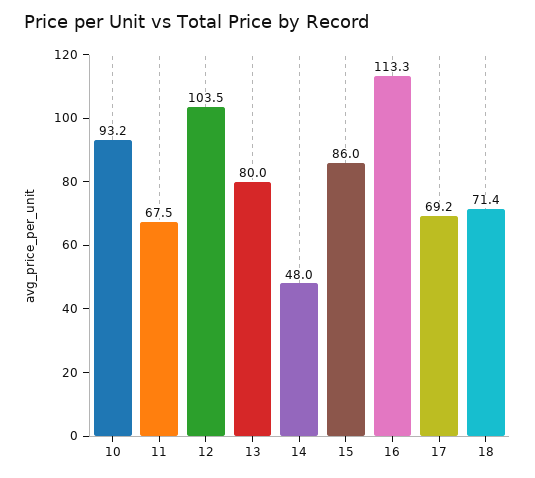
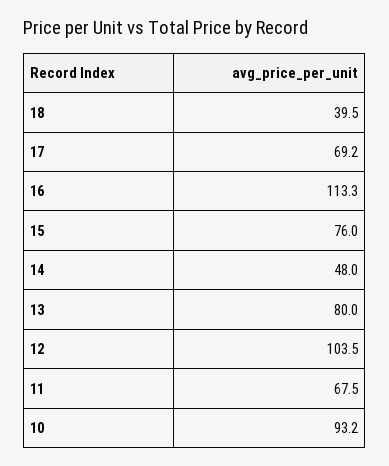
  {
    "10": 93.2,
    "11": 67.5,
    "12": 103.5,
    "13": 80,
    "14": 48,
-   "15": 86,
+   "15": 76,
    "16": 113.3,
    "17": 69.2,
-   "18": 71.4
+   "18": 39.5
  }

